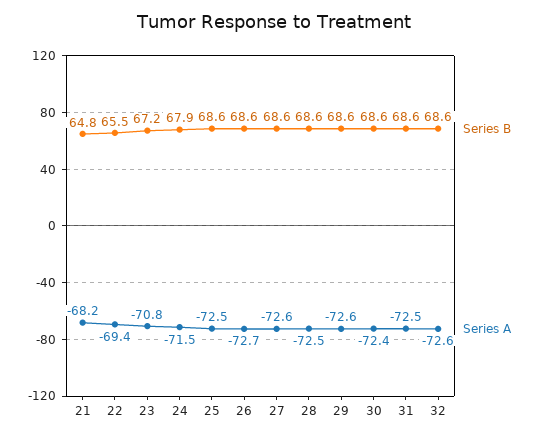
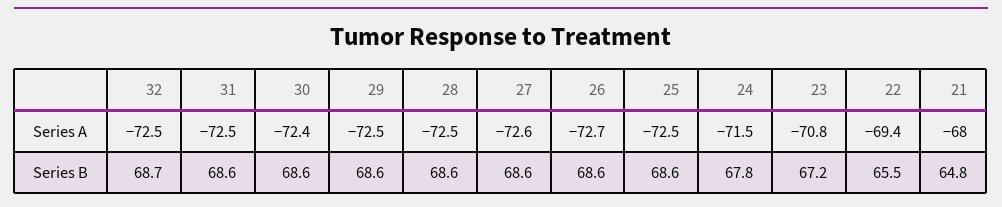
  {
    "Series B": {
      "21": 64.8,
      "22": 65.5,
      "23": 67.2,
-     "24": 67.9,
+     "24": 67.8,
      "25": 68.6,
      "26": 68.6,
      "27": 68.6,
      "28": 68.6,
      "29": 68.6,
      "30": 68.6,
      "31": 68.6,
-     "32": 68.6
+     "32": 68.7
    },
    "Series A": {
-     "21": -68.2,
+     "21": -68,
      "22": -69.4,
      "23": -70.8,
      "24": -71.5,
      "25": -72.5,
      "26": -72.7,
      "27": -72.6,
      "28": -72.5,
-     "29": -72.6,
+     "29": -72.5,
      "30": -72.4,
      "31": -72.5,
-     "32": -72.6
+     "32": -72.5
    }
  }

